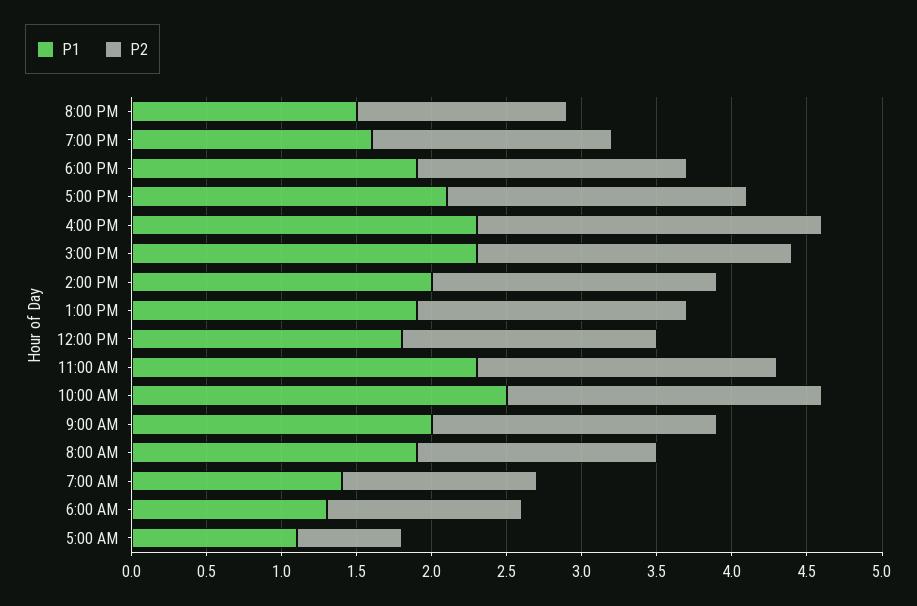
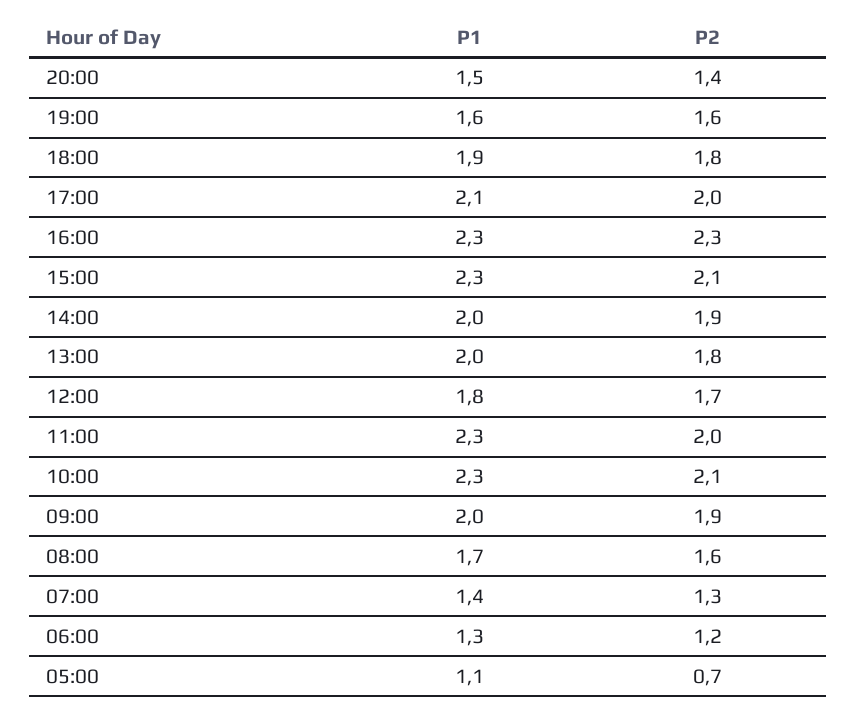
  {
    "P1": {
      "8:00 PM": 1.5,
      "7:00 PM": 1.6,
      "6:00 PM": 1.9,
      "5:00 PM": 2.1,
      "4:00 PM": 2.3,
      "3:00 PM": 2.3,
      "2:00 PM": 2,
-     "1:00 PM": 1.9,
+     "1:00 PM": 2,
      "12:00 PM": 1.8,
      "11:00 AM": 2.3,
-     "10:00 AM": 2.5,
+     "10:00 AM": 2.3,
      "9:00 AM": 2,
-     "8:00 AM": 1.9,
+     "8:00 AM": 1.7,
      "7:00 AM": 1.4,
      "6:00 AM": 1.3,
      "5:00 AM": 1.1
    },
    "P2": {
      "8:00 PM": 1.4,
      "7:00 PM": 1.6,
      "6:00 PM": 1.8,
      "5:00 PM": 2,
      "4:00 PM": 2.3,
      "3:00 PM": 2.1,
      "2:00 PM": 1.9,
      "1:00 PM": 1.8,
      "12:00 PM": 1.7,
      "11:00 AM": 2,
      "10:00 AM": 2.1,
      "9:00 AM": 1.9,
      "8:00 AM": 1.6,
      "7:00 AM": 1.3,
-     "6:00 AM": 1.3,
+     "6:00 AM": 1.2,
      "5:00 AM": 0.7
    }
  }

